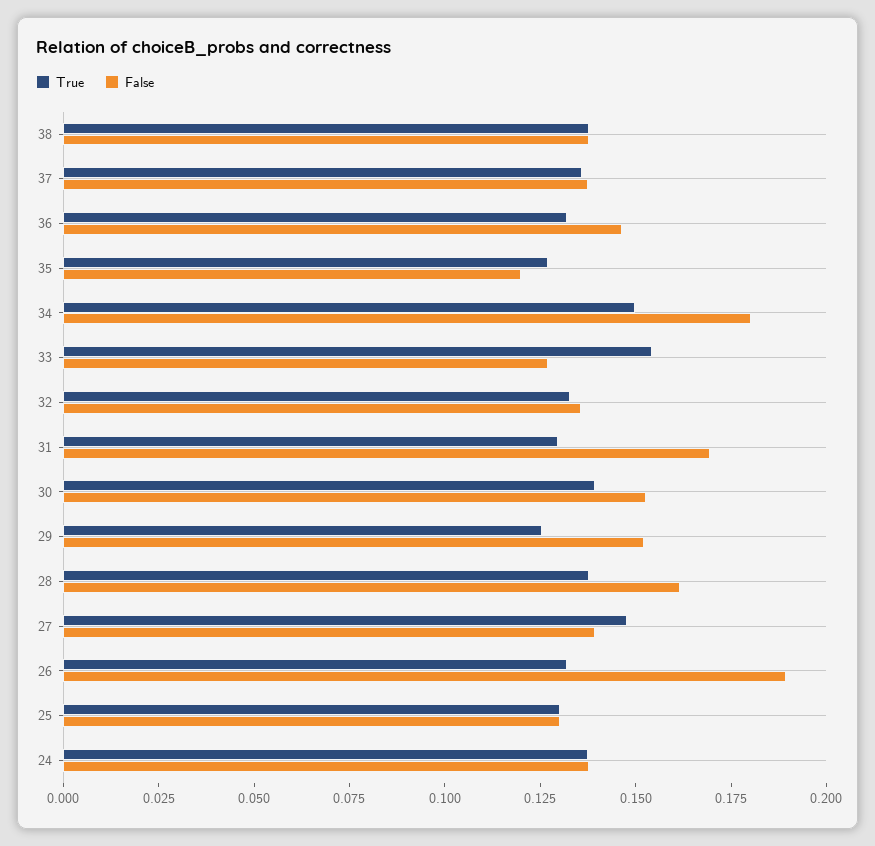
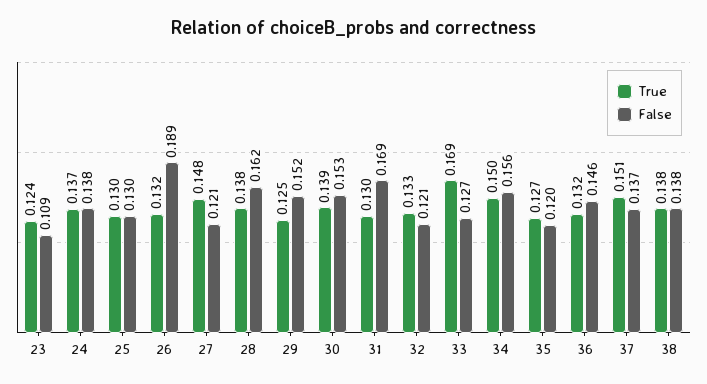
  {
    "True": {
      "38": 0.138,
-     "37": 0.135,
+     "37": 0.151,
      "36": 0.132,
      "35": 0.127,
      "34": 0.15,
-     "33": 0.155,
+     "33": 0.169,
      "32": 0.133,
      "31": 0.13,
      "30": 0.139,
      "29": 0.125,
      "28": 0.138,
      "27": 0.148,
      "26": 0.132,
      "25": 0.13,
-     "24": 0.137
+     "24": 0.137,
+     "23": 0.124
    },
    "False": {
      "38": 0.138,
      "37": 0.137,
      "36": 0.146,
      "35": 0.12,
-     "34": 0.18,
+     "34": 0.156,
      "33": 0.127,
-     "32": 0.135,
+     "32": 0.121,
      "31": 0.169,
      "30": 0.153,
      "29": 0.152,
      "28": 0.162,
-     "27": 0.14,
+     "27": 0.121,
      "26": 0.189,
      "25": 0.13,
-     "24": 0.138
+     "24": 0.138,
+     "23": 0.109
    }
  }

